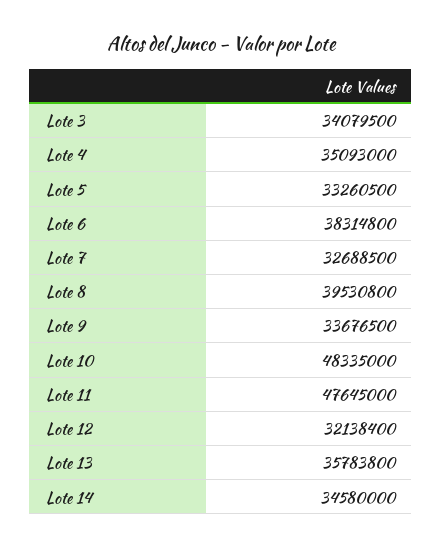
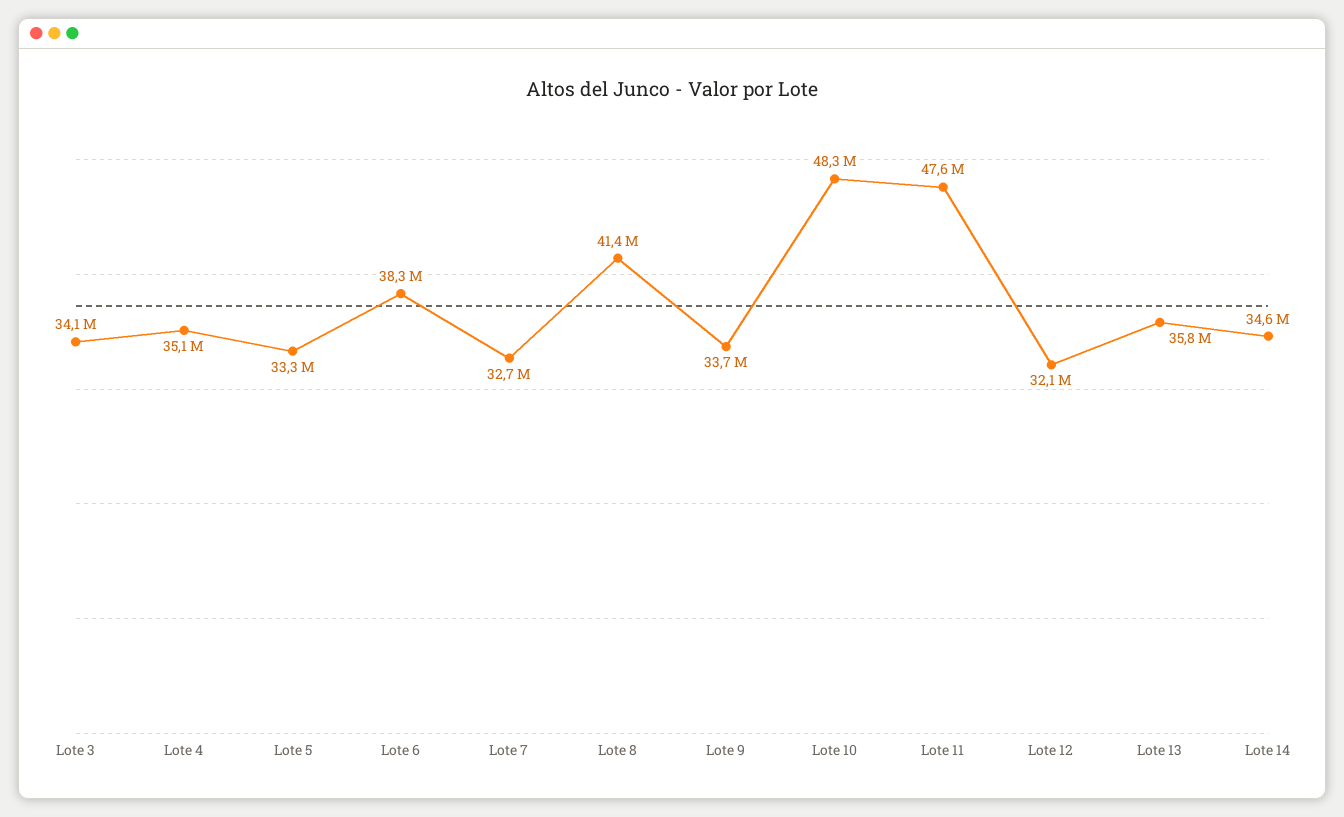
  {
    "Lote 3": 34079500,
    "Lote 4": 35093000,
    "Lote 5": 33260500,
    "Lote 6": 38314800,
    "Lote 7": 32688500,
-   "Lote 8": 39530800,
+   "Lote 8": 41400000,
    "Lote 9": 33676500,
    "Lote 10": 48335000,
    "Lote 11": 47645000,
    "Lote 12": 32138400,
    "Lote 13": 35783800,
    "Lote 14": 34580000
  }

